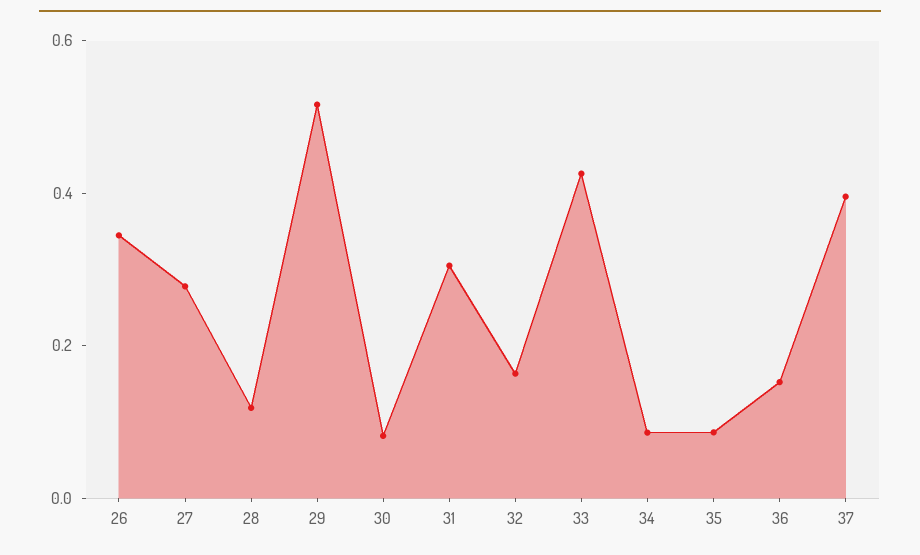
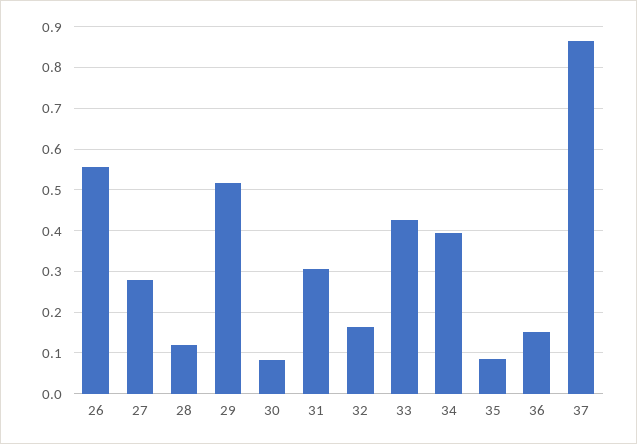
  {
-   "26": 0.35,
+   "26": 0.56,
    "27": 0.28,
    "28": 0.12,
    "29": 0.52,
    "30": 0.08,
    "31": 0.3,
    "32": 0.16,
    "33": 0.42,
-   "34": 0.1,
+   "34": 0.4,
    "35": 0.08,
    "36": 0.16,
-   "37": 0.4
+   "37": 0.86
  }

